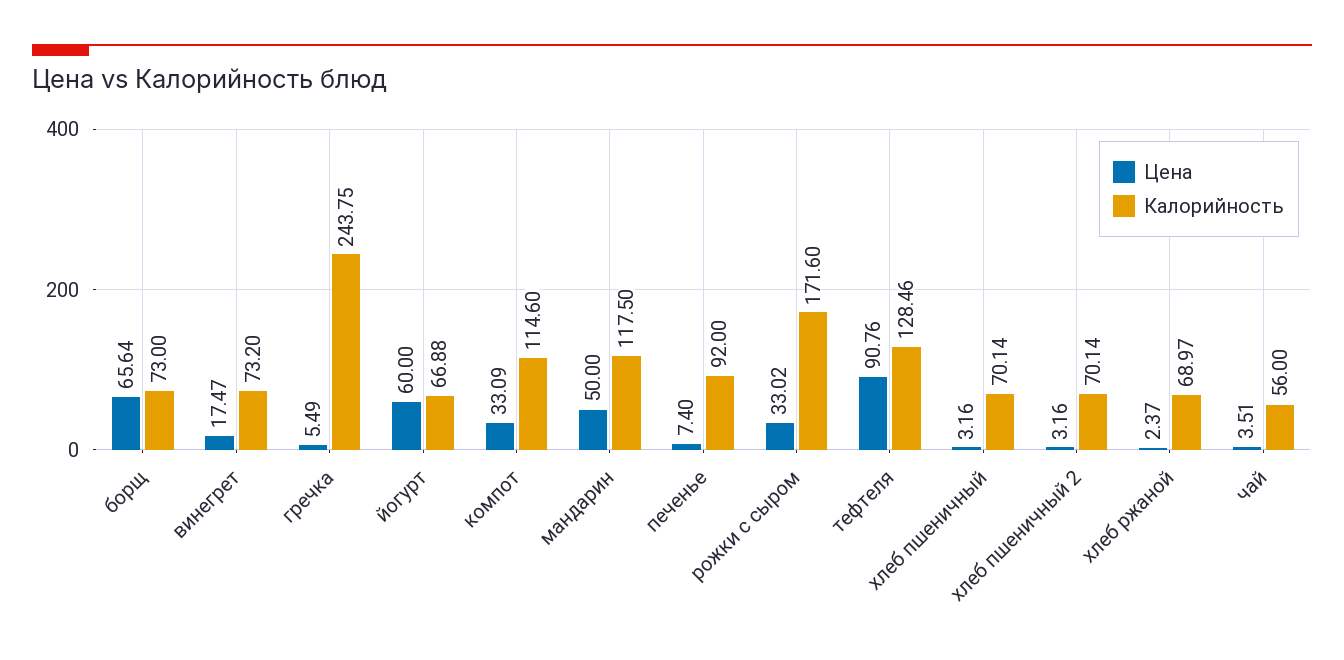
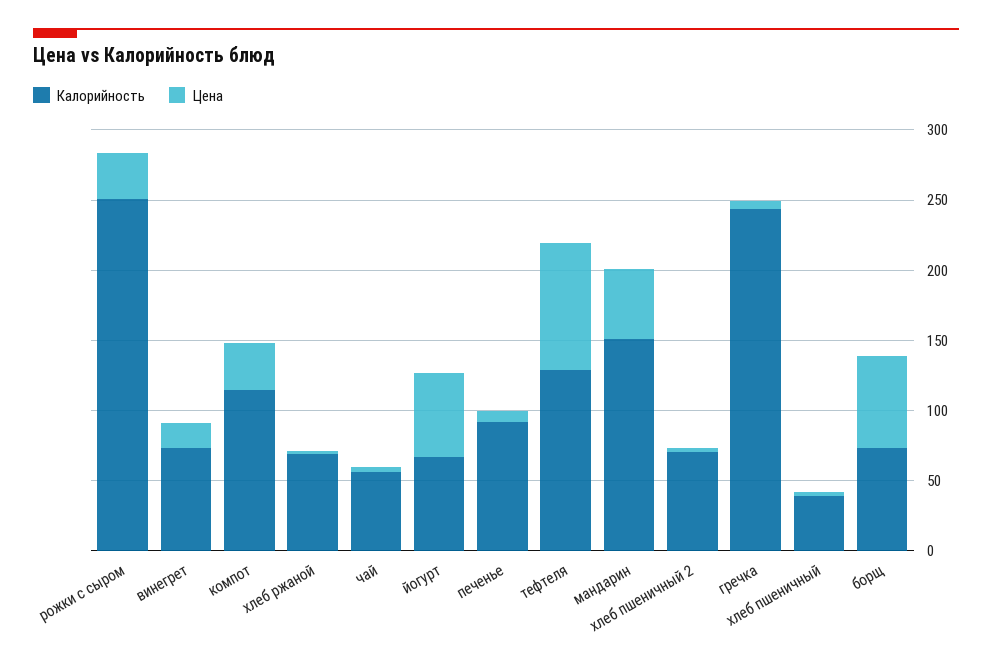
  {
    "Цена": {
      "борщ": 65.64,
      "винегрет": 17.47,
      "гречка": 5.49,
      "йогурт": 60,
      "компот": 33.09,
      "мандарин": 50,
      "печенье": 7.4,
      "рожки с сыром": 33.02,
      "тефтеля": 90.76,
      "хлеб пшеничный": 3.16,
      "хлеб пшеничный 2": 3.16,
      "хлеб ржаной": 2.37,
      "чай": 3.51
    },
    "Калорийность": {
      "борщ": 73,
      "винегрет": 73.2,
      "гречка": 243.75,
      "йогурт": 66.88,
      "компот": 114.6,
-     "мандарин": 117.5,
+     "мандарин": 150,
      "печенье": 92,
-     "рожки с сыром": 171.6,
+     "рожки с сыром": 250,
      "тефтеля": 128.46,
-     "хлеб пшеничный": 70.14,
+     "хлеб пшеничный": 40,
      "хлеб пшеничный 2": 70.14,
      "хлеб ржаной": 68.97,
      "чай": 56
    }
  }

